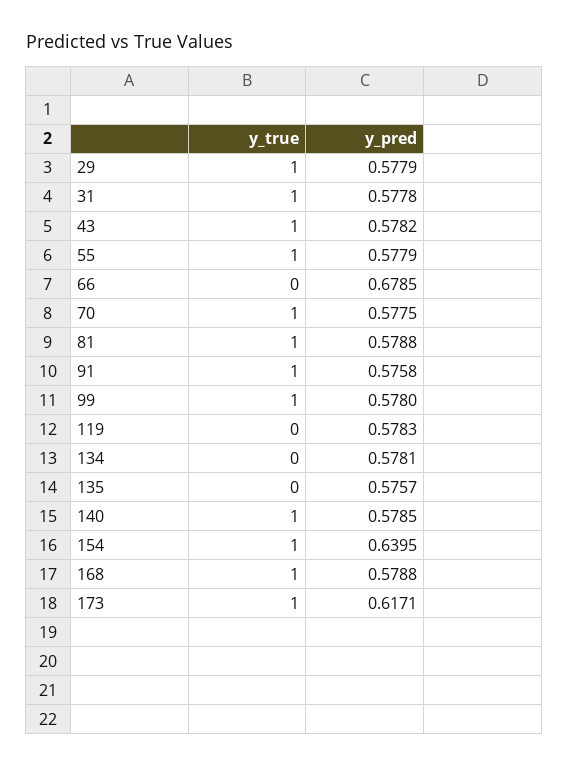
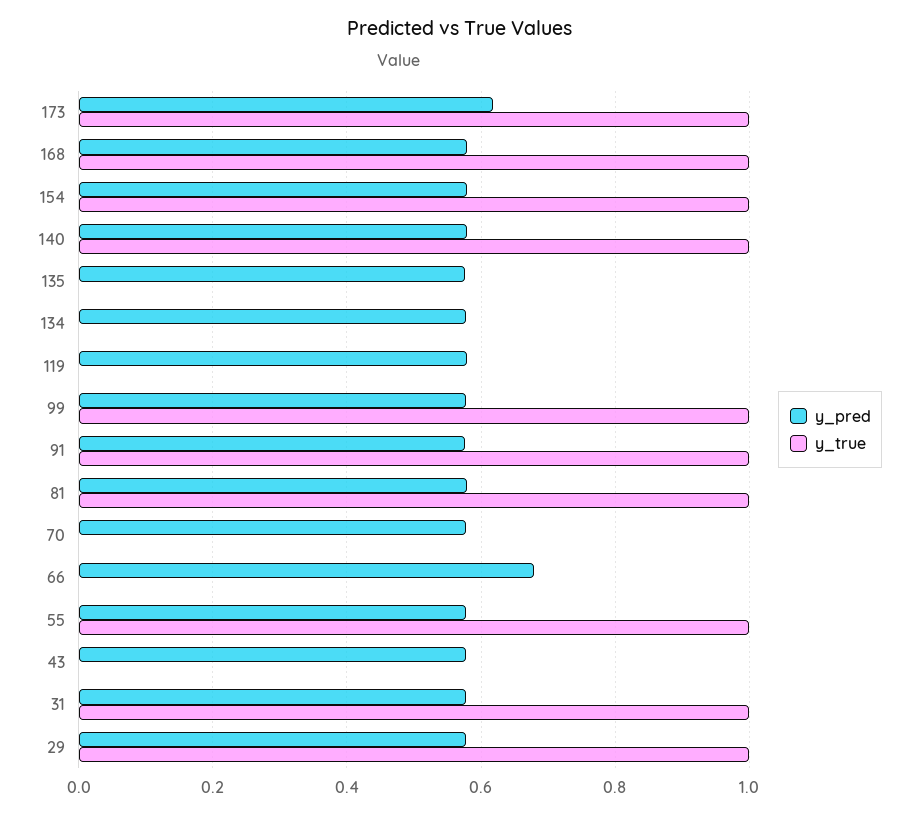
  {
    "y_true": {
      "29": 1,
      "31": 1,
-     "43": 1,
+     "43": 0,
      "55": 1,
      "66": 0,
-     "70": 1,
+     "70": 0,
      "81": 1,
      "91": 1,
      "99": 1,
      "119": 0,
      "134": 0,
      "135": 0,
      "140": 1,
      "154": 1,
      "168": 1,
      "173": 1
    },
    "y_pred": {
      "29": 0.5779,
      "31": 0.5778,
      "43": 0.5782,
      "55": 0.5779,
      "66": 0.6785,
      "70": 0.5775,
      "81": 0.5788,
      "91": 0.5758,
      "99": 0.578,
      "119": 0.5783,
      "134": 0.5781,
      "135": 0.5757,
      "140": 0.5785,
-     "154": 0.6395,
+     "154": 0.58,
      "168": 0.5788,
      "173": 0.6171
    }
  }

